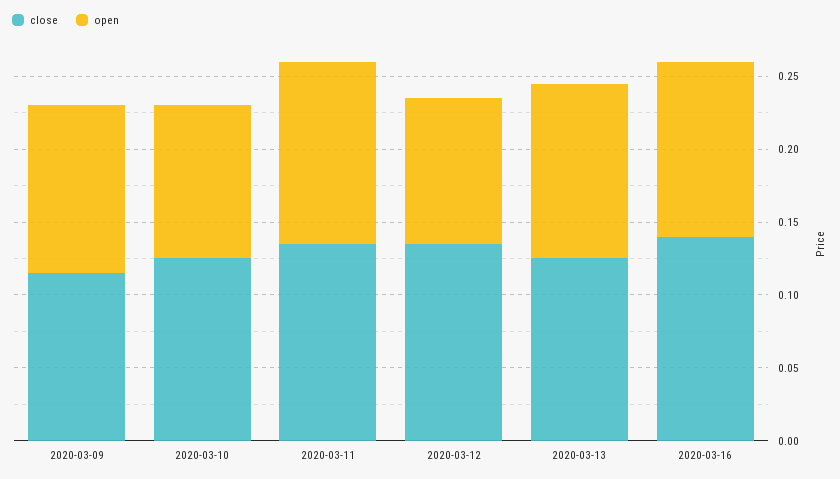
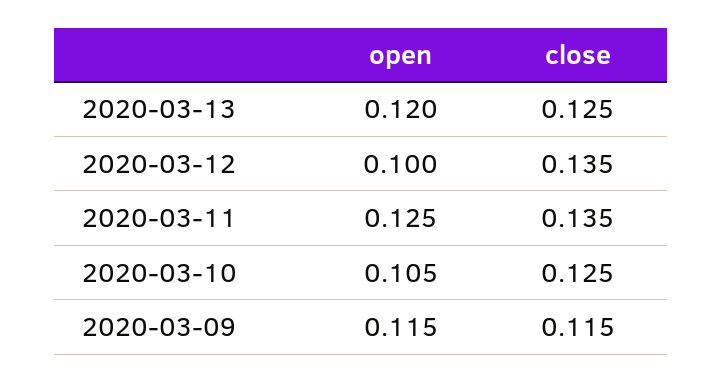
  {
    "close": {
      "2020-03-09": 0.115,
      "2020-03-10": 0.125,
      "2020-03-11": 0.135,
      "2020-03-12": 0.135,
-     "2020-03-13": 0.125,
+     "2020-03-13": 0.125
-     "2020-03-16": 0.14
    },
    "open": {
      "2020-03-09": 0.115,
      "2020-03-10": 0.105,
      "2020-03-11": 0.125,
      "2020-03-12": 0.1,
-     "2020-03-13": 0.12,
+     "2020-03-13": 0.12
-     "2020-03-16": 0.12
    }
  }

